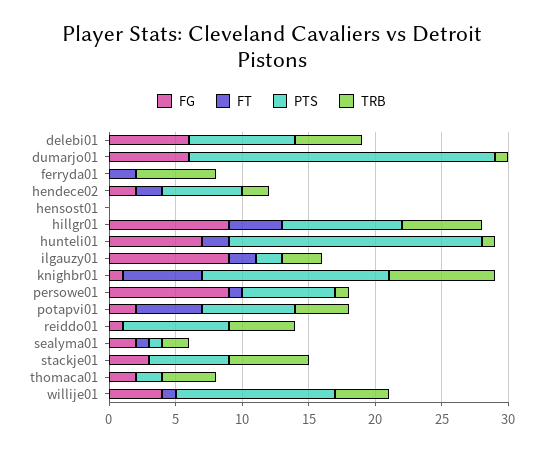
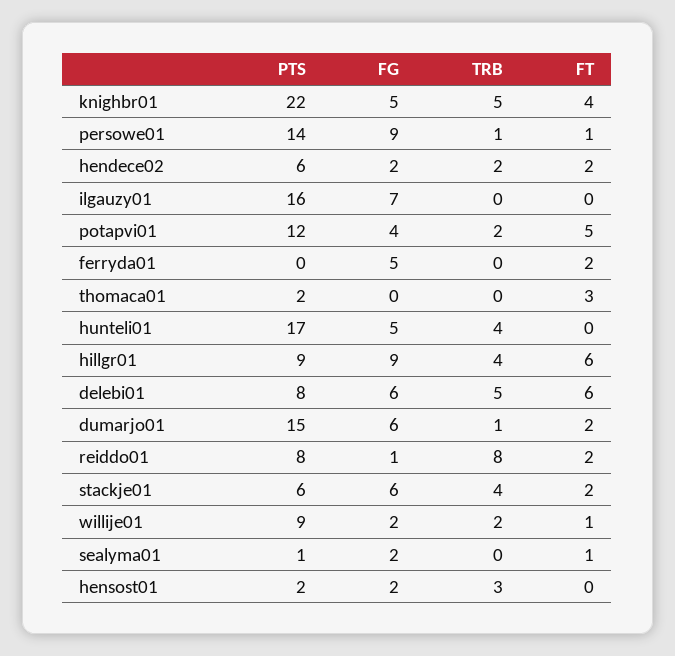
  {
    "FG": {
      "delebi01": 6,
      "dumarjo01": 6,
-     "ferryda01": 0,
+     "ferryda01": 5,
      "hendece02": 2,
-     "hensost01": 0,
+     "hensost01": 2,
      "hillgr01": 9,
-     "hunteli01": 7,
+     "hunteli01": 5,
-     "ilgauzy01": 9,
+     "ilgauzy01": 7,
-     "knighbr01": 1,
+     "knighbr01": 5,
      "persowe01": 9,
-     "potapvi01": 2,
+     "potapvi01": 4,
      "reiddo01": 1,
      "sealyma01": 2,
-     "stackje01": 3,
+     "stackje01": 6,
-     "thomaca01": 2,
+     "thomaca01": 0,
-     "willije01": 4
+     "willije01": 2
    },
    "FT": {
-     "delebi01": 0,
+     "delebi01": 6,
-     "dumarjo01": 0,
+     "dumarjo01": 2,
      "ferryda01": 2,
      "hendece02": 2,
      "hensost01": 0,
-     "hillgr01": 4,
+     "hillgr01": 6,
-     "hunteli01": 2,
+     "hunteli01": 0,
-     "ilgauzy01": 2,
+     "ilgauzy01": 0,
-     "knighbr01": 6,
+     "knighbr01": 4,
      "persowe01": 1,
      "potapvi01": 5,
-     "reiddo01": 0,
+     "reiddo01": 2,
      "sealyma01": 1,
-     "stackje01": 0,
+     "stackje01": 2,
-     "thomaca01": 0,
+     "thomaca01": 3,
      "willije01": 1
    },
    "PTS": {
      "delebi01": 8,
-     "dumarjo01": 23,
+     "dumarjo01": 15,
      "ferryda01": 0,
      "hendece02": 6,
-     "hensost01": 0,
+     "hensost01": 2,
      "hillgr01": 9,
-     "hunteli01": 19,
+     "hunteli01": 17,
-     "ilgauzy01": 2,
+     "ilgauzy01": 16,
-     "knighbr01": 14,
+     "knighbr01": 22,
-     "persowe01": 7,
+     "persowe01": 14,
-     "potapvi01": 7,
+     "potapvi01": 12,
      "reiddo01": 8,
      "sealyma01": 1,
      "stackje01": 6,
      "thomaca01": 2,
-     "willije01": 12
+     "willije01": 9
    },
    "TRB": {
      "delebi01": 5,
      "dumarjo01": 1,
-     "ferryda01": 6,
+     "ferryda01": 0,
      "hendece02": 2,
-     "hensost01": 0,
+     "hensost01": 3,
-     "hillgr01": 6,
+     "hillgr01": 4,
-     "hunteli01": 1,
+     "hunteli01": 4,
-     "ilgauzy01": 3,
+     "ilgauzy01": 0,
-     "knighbr01": 8,
+     "knighbr01": 5,
      "persowe01": 1,
-     "potapvi01": 4,
+     "potapvi01": 2,
-     "reiddo01": 5,
+     "reiddo01": 8,
-     "sealyma01": 2,
+     "sealyma01": 0,
-     "stackje01": 6,
+     "stackje01": 4,
-     "thomaca01": 4,
+     "thomaca01": 0,
-     "willije01": 4
+     "willije01": 2
    }
  }

